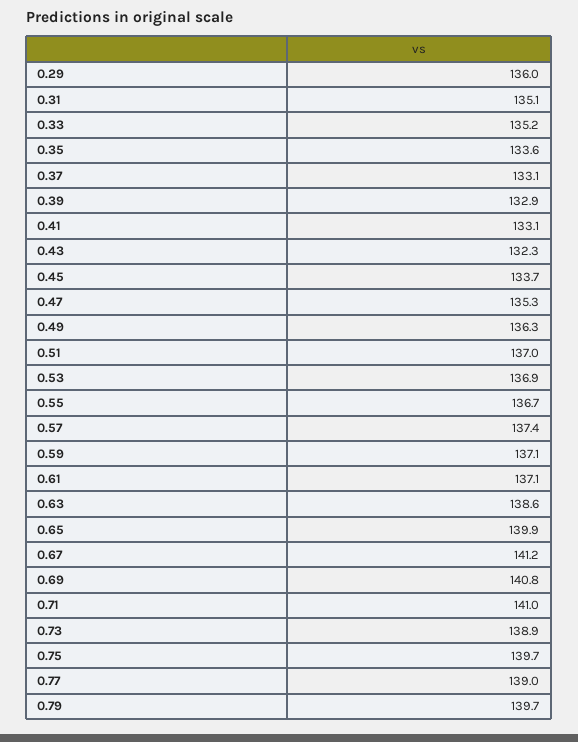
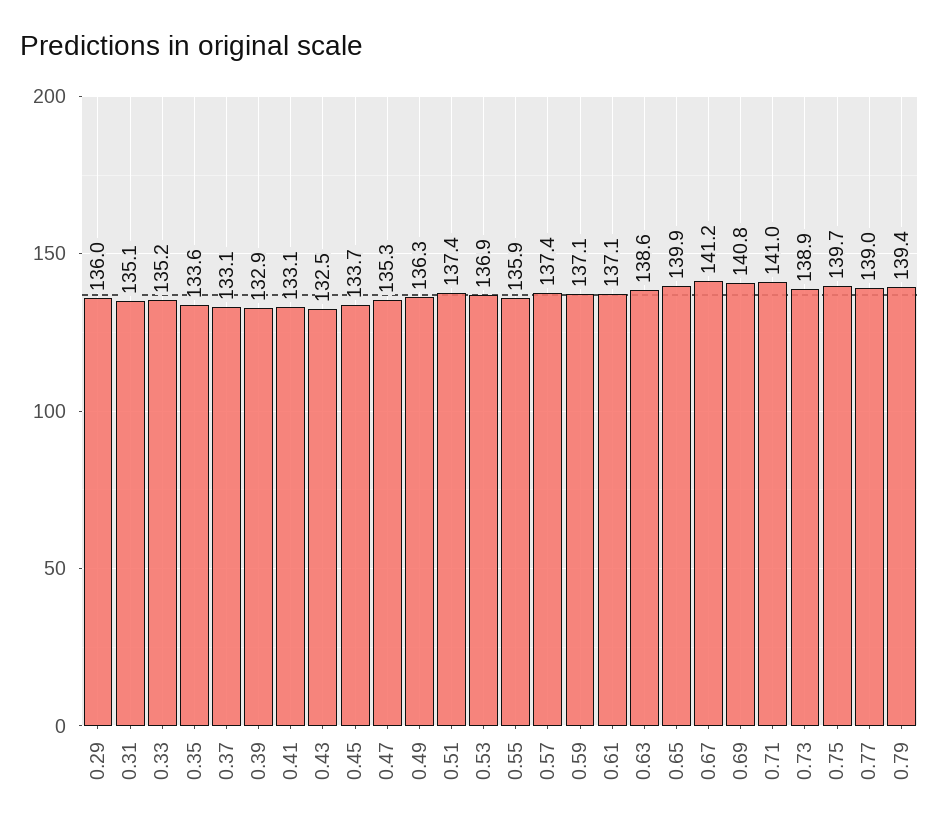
  {
    "0.29": 136,
    "0.31": 135.1,
    "0.33": 135.2,
    "0.35": 133.6,
    "0.37": 133.1,
    "0.39": 132.9,
    "0.41": 133.1,
-   "0.43": 132.3,
+   "0.43": 132.5,
    "0.45": 133.7,
    "0.47": 135.3,
    "0.49": 136.3,
-   "0.51": 137,
+   "0.51": 137.4,
    "0.53": 136.9,
-   "0.55": 136.7,
+   "0.55": 135.9,
    "0.57": 137.4,
    "0.59": 137.1,
    "0.61": 137.1,
    "0.63": 138.6,
    "0.65": 139.9,
    "0.67": 141.2,
    "0.69": 140.8,
    "0.71": 141,
    "0.73": 138.9,
    "0.75": 139.7,
    "0.77": 139,
-   "0.79": 139.7
+   "0.79": 139.4
  }

